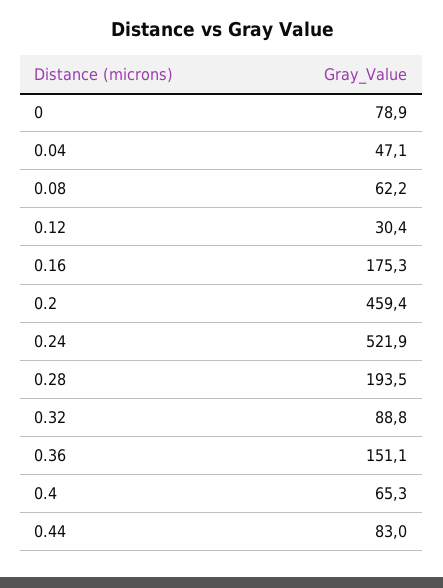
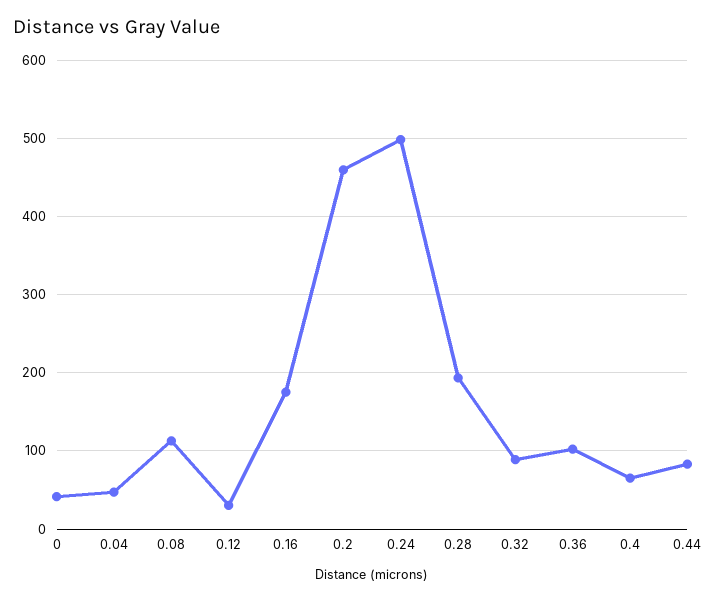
  {
-   "0": 78.9,
+   "0": 40,
    "0.04": 47.1,
-   "0.08": 62.2,
+   "0.08": 110,
    "0.12": 30.4,
    "0.16": 175.3,
    "0.2": 459.4,
-   "0.24": 521.9,
+   "0.24": 500,
    "0.28": 193.5,
    "0.32": 88.8,
-   "0.36": 151.1,
+   "0.36": 100,
    "0.4": 65.3,
    "0.44": 83
  }

